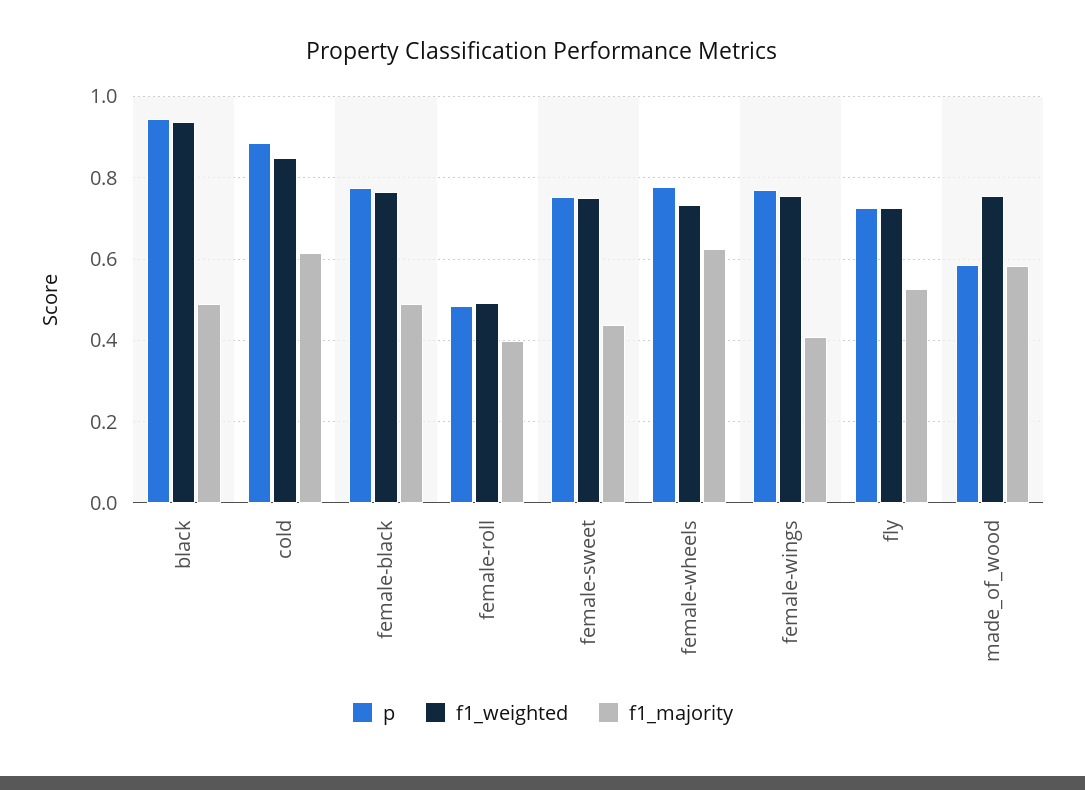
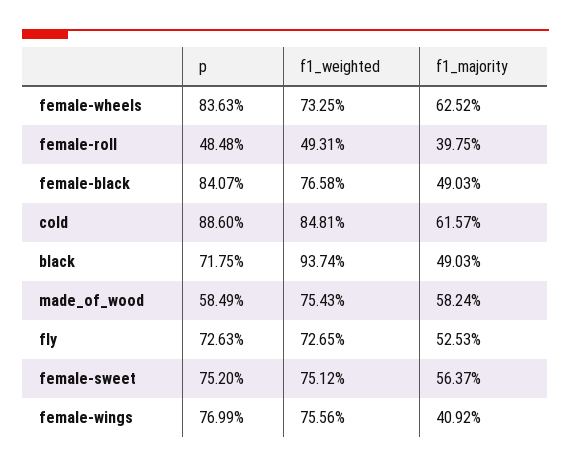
  {
    "p": {
-     "black": 0.94,
+     "black": 0.7175,
      "cold": 0.886,
-     "female-black": 0.78,
+     "female-black": 0.8407,
      "female-roll": 0.4848,
      "female-sweet": 0.752,
-     "female-wheels": 0.78,
+     "female-wheels": 0.8363,
      "female-wings": 0.7699,
      "fly": 0.7263,
      "made_of_wood": 0.5849
    },
    "f1_weighted": {
      "black": 0.9374,
      "cold": 0.8481,
      "female-black": 0.7658,
      "female-roll": 0.4931,
      "female-sweet": 0.7512,
      "female-wheels": 0.7325,
      "female-wings": 0.7556,
      "fly": 0.7265,
      "made_of_wood": 0.7543
    },
    "f1_majority": {
      "black": 0.4903,
      "cold": 0.6157,
      "female-black": 0.4903,
      "female-roll": 0.3975,
-     "female-sweet": 0.44,
+     "female-sweet": 0.5637,
      "female-wheels": 0.6252,
      "female-wings": 0.4092,
      "fly": 0.5253,
      "made_of_wood": 0.5824
    }
  }

